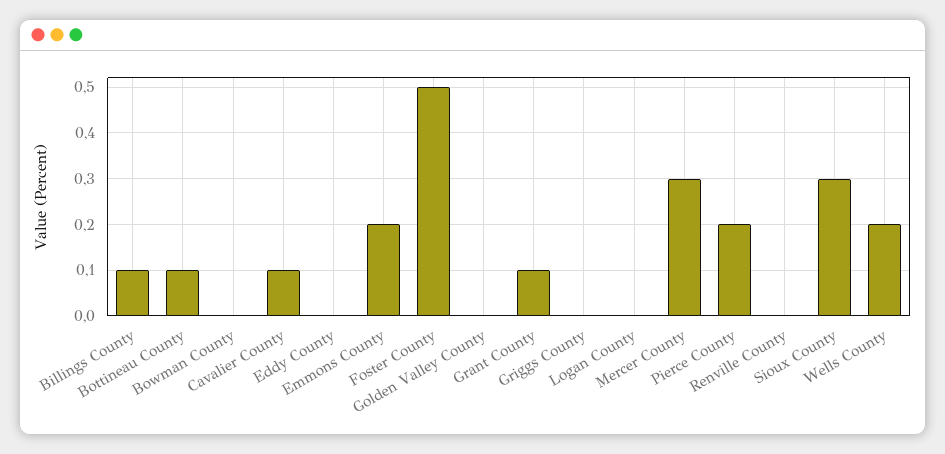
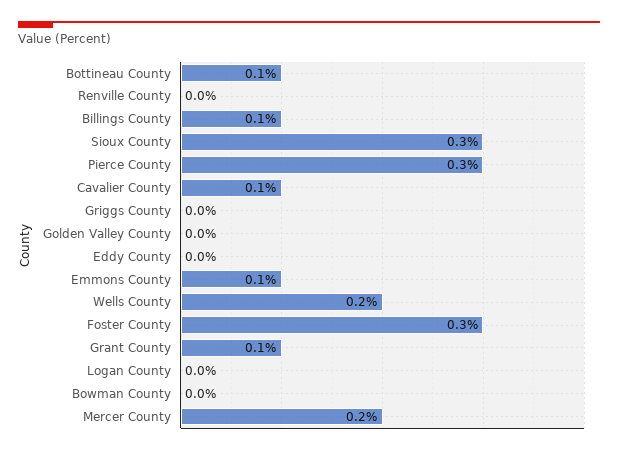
  {
    "Billings County": 0.1,
    "Bottineau County": 0.1,
    "Bowman County": 0,
    "Cavalier County": 0.1,
    "Eddy County": 0,
-   "Emmons County": 0.2,
+   "Emmons County": 0.1,
-   "Foster County": 0.5,
+   "Foster County": 0.3,
    "Golden Valley County": 0,
    "Grant County": 0.1,
    "Griggs County": 0,
    "Logan County": 0,
-   "Mercer County": 0.3,
+   "Mercer County": 0.2,
-   "Pierce County": 0.2,
+   "Pierce County": 0.3,
    "Renville County": 0,
    "Sioux County": 0.3,
    "Wells County": 0.2
  }

